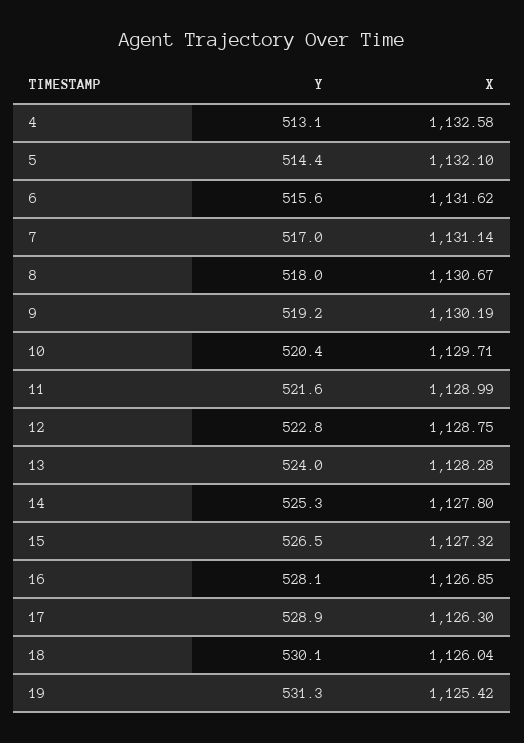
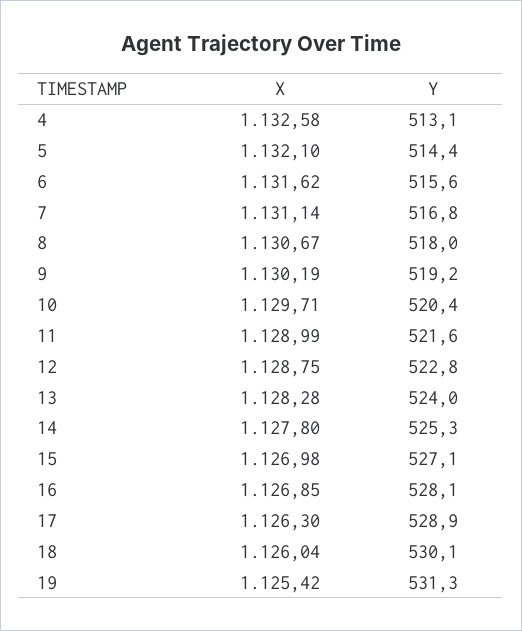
  {
    "Y": {
      "4": 513.1,
      "5": 514.4,
      "6": 515.6,
-     "7": 517,
+     "7": 516.8,
      "8": 518,
      "9": 519.2,
      "10": 520.4,
      "11": 521.6,
      "12": 522.8,
      "13": 524,
      "14": 525.3,
-     "15": 526.5,
+     "15": 527.1,
      "16": 528.1,
      "17": 528.9,
      "18": 530.1,
      "19": 531.3
    },
    "X": {
      "4": 1132.58,
      "5": 1132.1,
      "6": 1131.62,
      "7": 1131.14,
      "8": 1130.67,
      "9": 1130.19,
      "10": 1129.71,
      "11": 1128.99,
      "12": 1128.75,
      "13": 1128.28,
      "14": 1127.8,
-     "15": 1127.32,
+     "15": 1126.98,
      "16": 1126.85,
      "17": 1126.3,
      "18": 1126.04,
      "19": 1125.42
    }
  }

